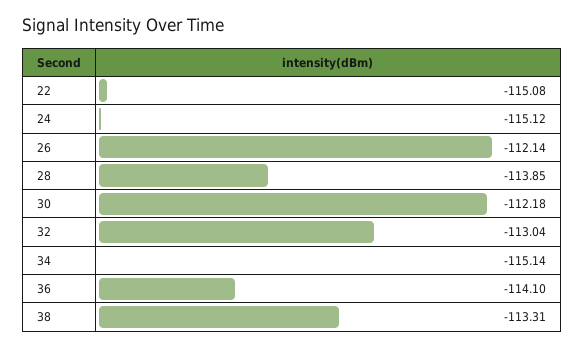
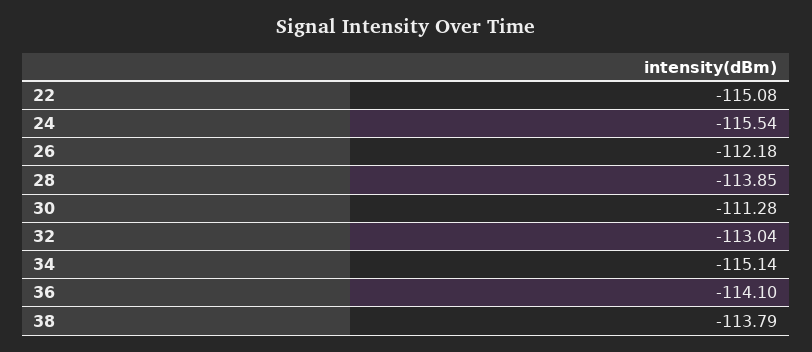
  {
    "22": -115.08,
-   "24": -115.12,
+   "24": -115.54,
-   "26": -112.14,
+   "26": -112.18,
    "28": -113.85,
-   "30": -112.18,
+   "30": -111.28,
    "32": -113.04,
    "34": -115.14,
    "36": -114.1,
-   "38": -113.31
+   "38": -113.79
  }

